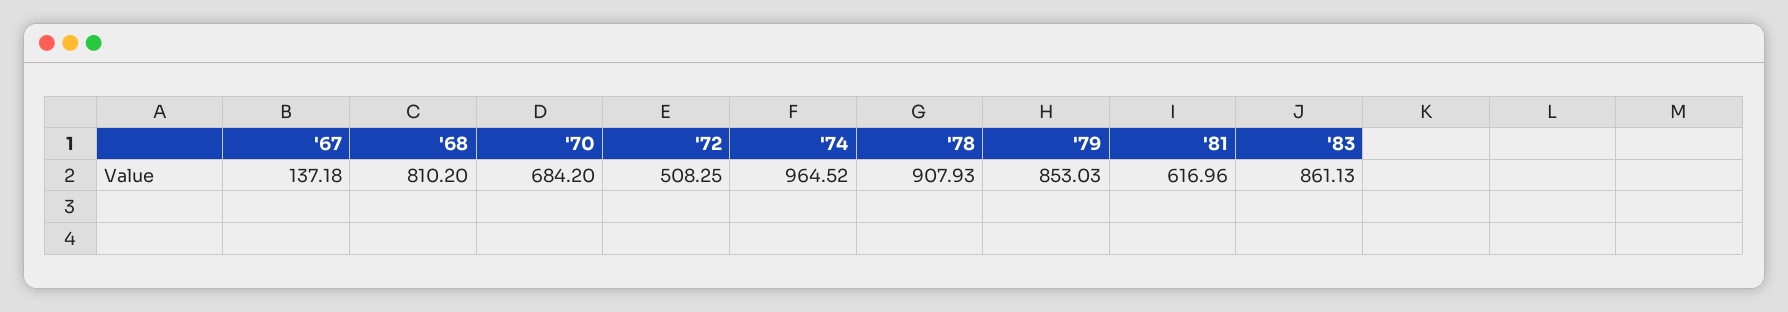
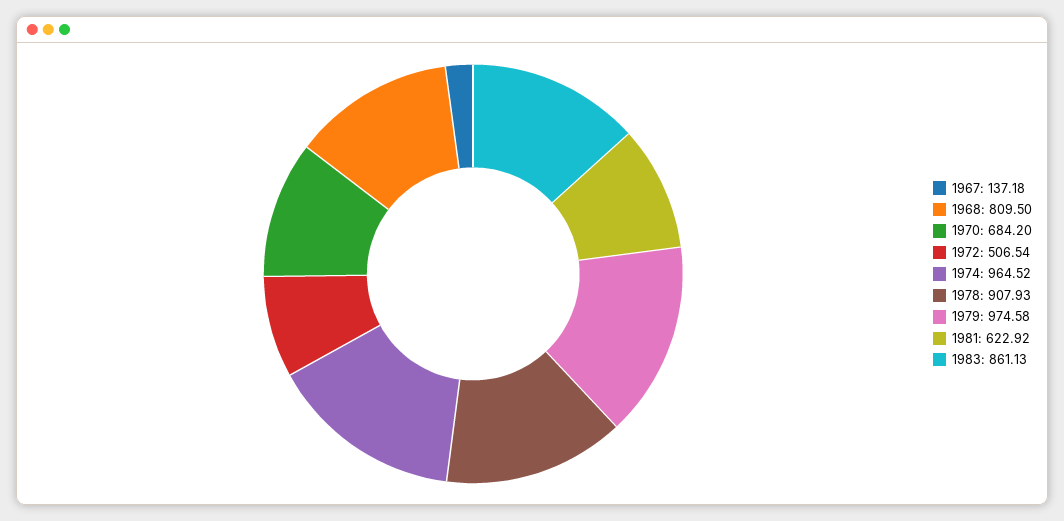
  {
    "'67": 137.18,
-   "'68": 810.2,
+   "'68": 809.5,
    "'70": 684.2,
-   "'72": 508.25,
+   "'72": 506.54,
    "'74": 964.52,
    "'78": 907.93,
-   "'79": 853.03,
+   "'79": 974.58,
-   "'81": 616.96,
+   "'81": 622.92,
    "'83": 861.13
  }

